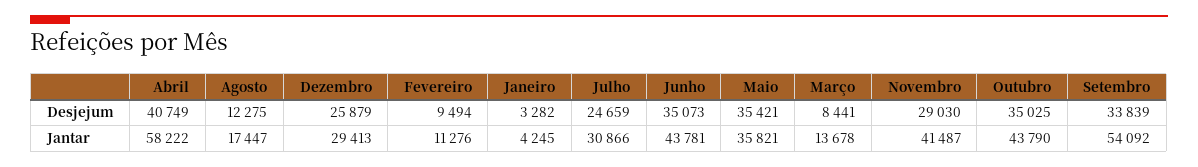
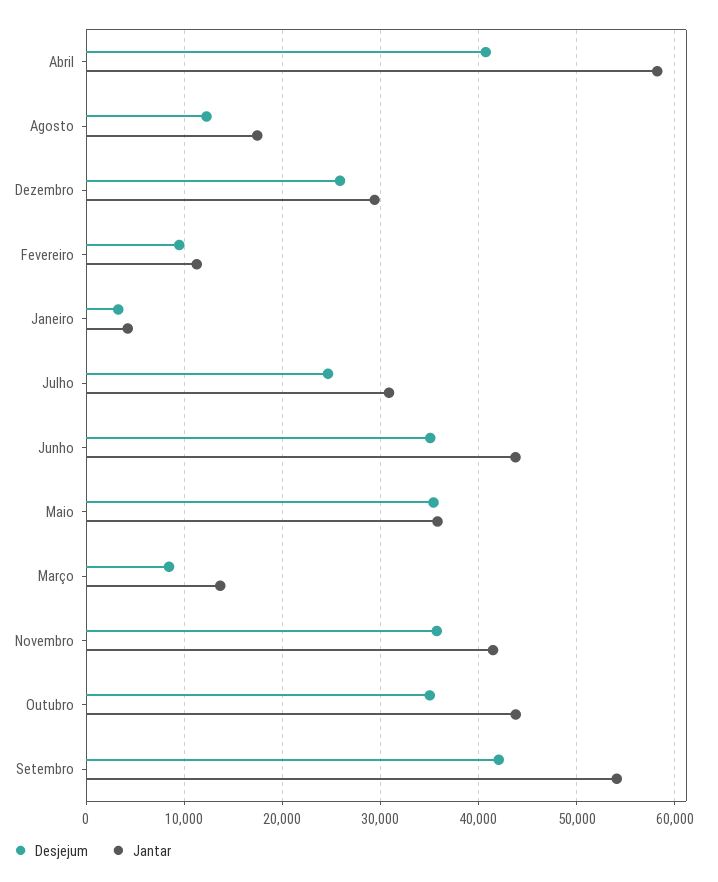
  {
    "Desjejum": {
      "Abril": 40749,
      "Agosto": 12275,
      "Dezembro": 25879,
      "Fevereiro": 9494,
      "Janeiro": 3282,
      "Julho": 24659,
      "Junho": 35073,
      "Maio": 35421,
      "Março": 8441,
-     "Novembro": 29030,
+     "Novembro": 36000,
      "Outubro": 35025,
-     "Setembro": 33839
+     "Setembro": 42000
    },
    "Jantar": {
      "Abril": 58222,
      "Agosto": 17447,
      "Dezembro": 29413,
      "Fevereiro": 11276,
      "Janeiro": 4245,
      "Julho": 30866,
      "Junho": 43781,
      "Maio": 35821,
      "Março": 13678,
      "Novembro": 41487,
      "Outubro": 43790,
      "Setembro": 54092
    }
  }

